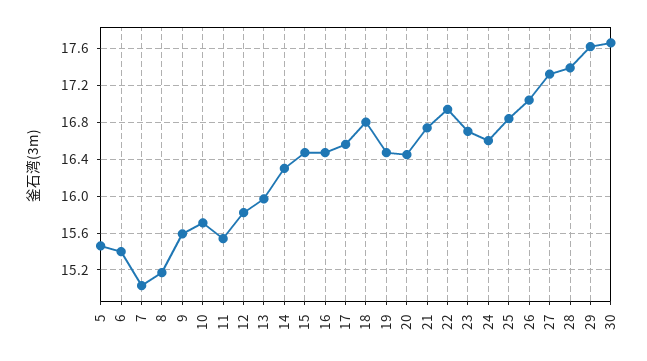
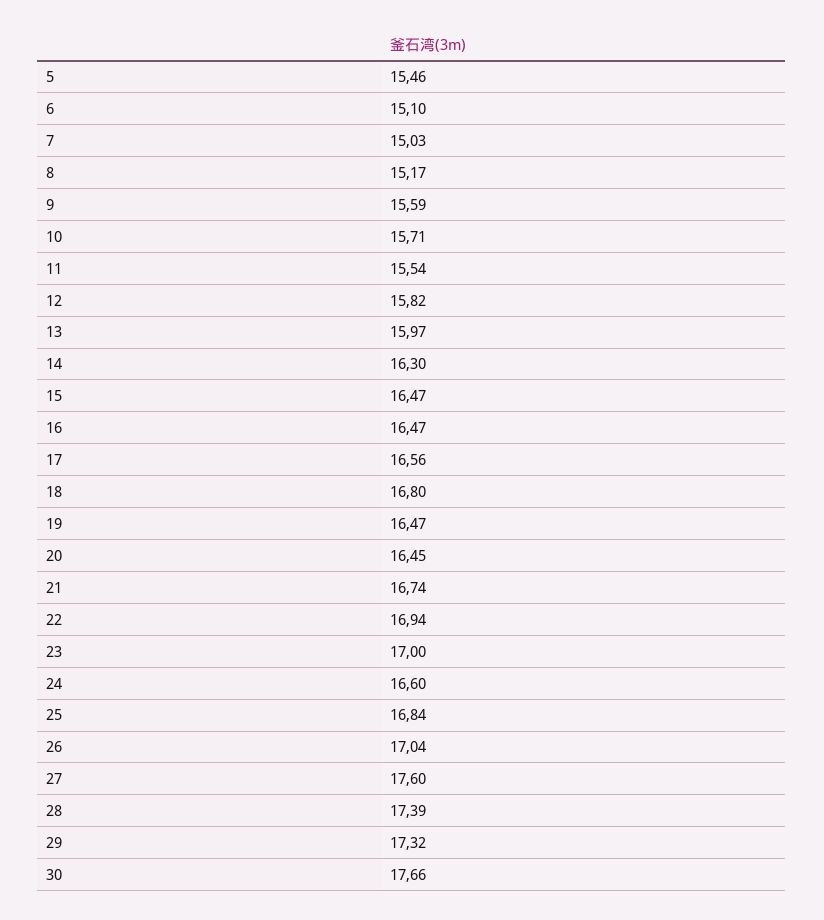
  {
    "5": 15.46,
-   "6": 15.4,
+   "6": 15.1,
    "7": 15.03,
    "8": 15.17,
    "9": 15.59,
    "10": 15.71,
    "11": 15.54,
    "12": 15.82,
    "13": 15.97,
    "14": 16.3,
    "15": 16.47,
    "16": 16.47,
    "17": 16.56,
    "18": 16.8,
    "19": 16.47,
    "20": 16.45,
    "21": 16.74,
    "22": 16.94,
-   "23": 16.7,
+   "23": 17,
    "24": 16.6,
    "25": 16.84,
    "26": 17.04,
-   "27": 17.3,
+   "27": 17.6,
    "28": 17.39,
-   "29": 17.6,
+   "29": 17.32,
    "30": 17.66
  }

